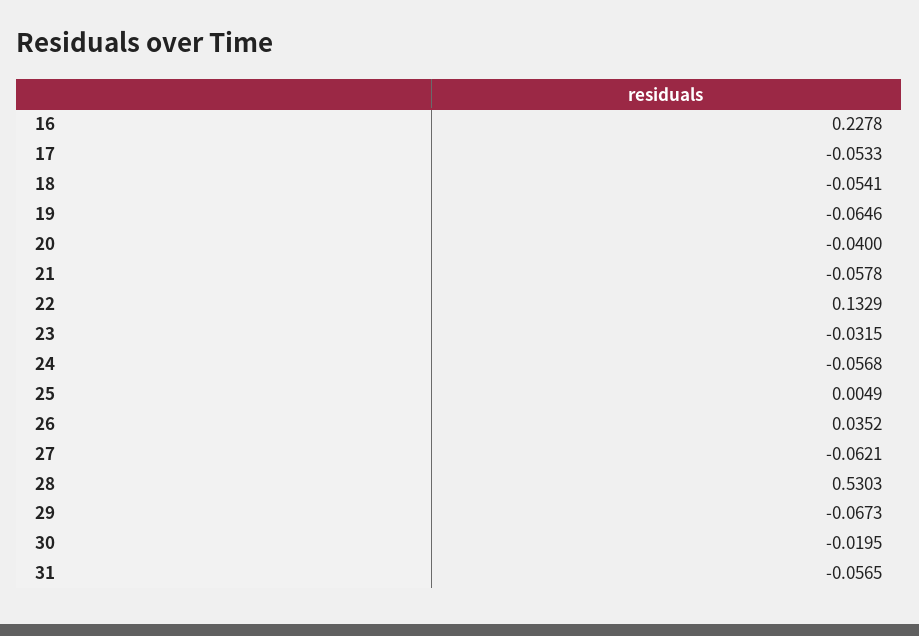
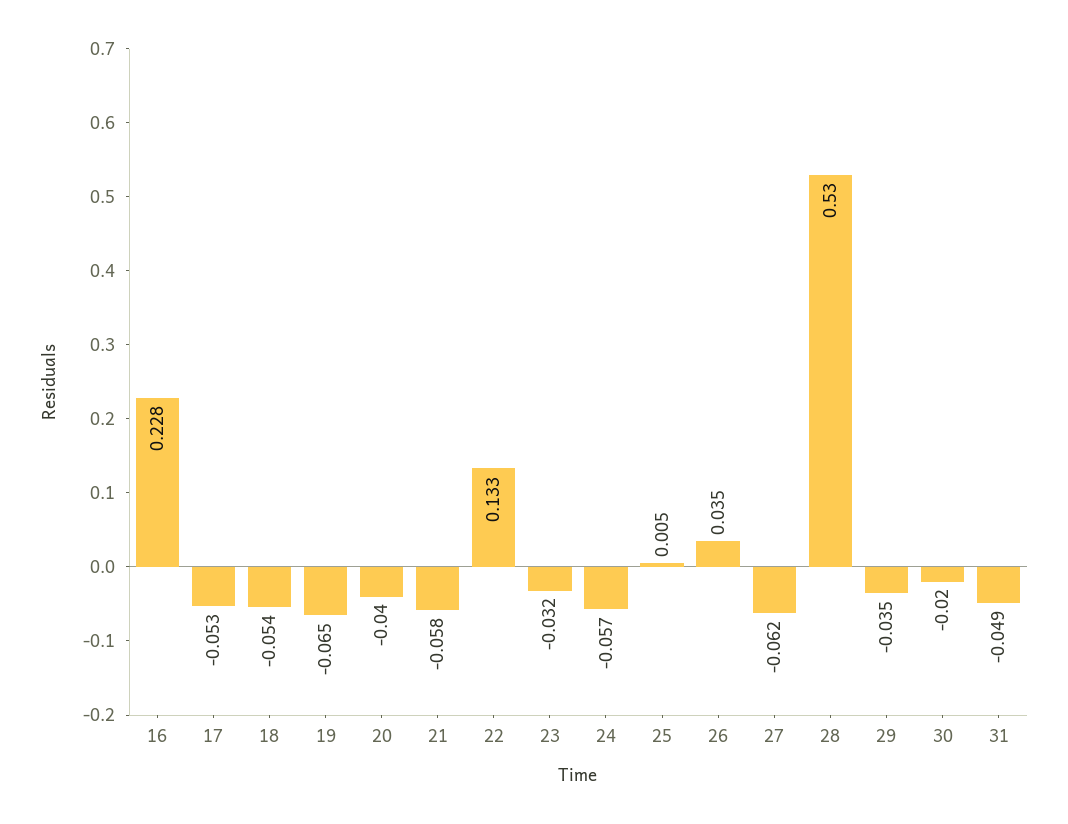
  {
    "16": 0.2278,
    "17": -0.0533,
    "18": -0.0541,
    "19": -0.0646,
    "20": -0.04,
    "21": -0.0578,
    "22": 0.1329,
    "23": -0.0315,
    "24": -0.0568,
    "25": 0.0049,
    "26": 0.0352,
    "27": -0.0621,
    "28": 0.5303,
-   "29": -0.0673,
+   "29": -0.035,
    "30": -0.0195,
-   "31": -0.0565
+   "31": -0.049
  }

